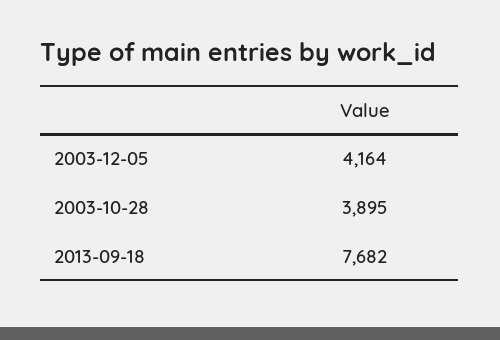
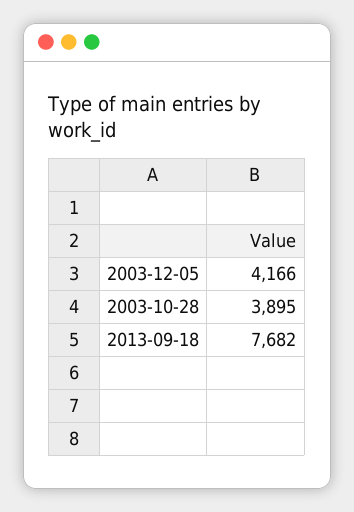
  {
-   "2003-12-05": 4164,
+   "2003-12-05": 4166,
    "2003-10-28": 3895,
    "2013-09-18": 7682
  }

